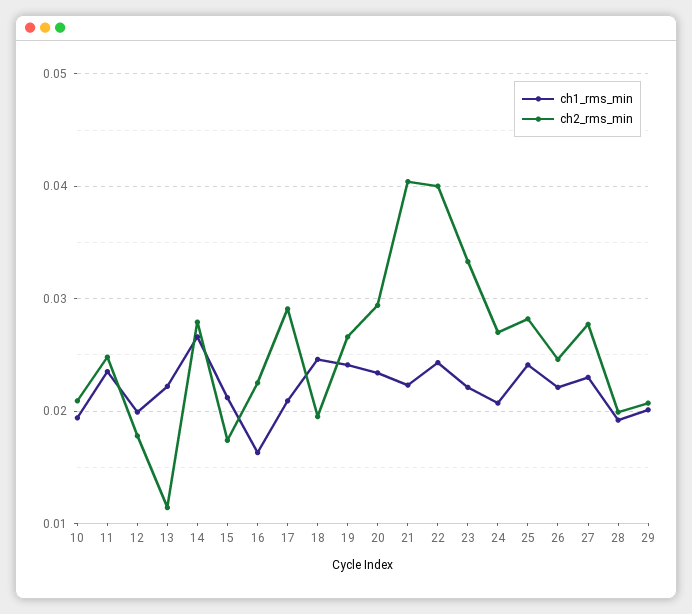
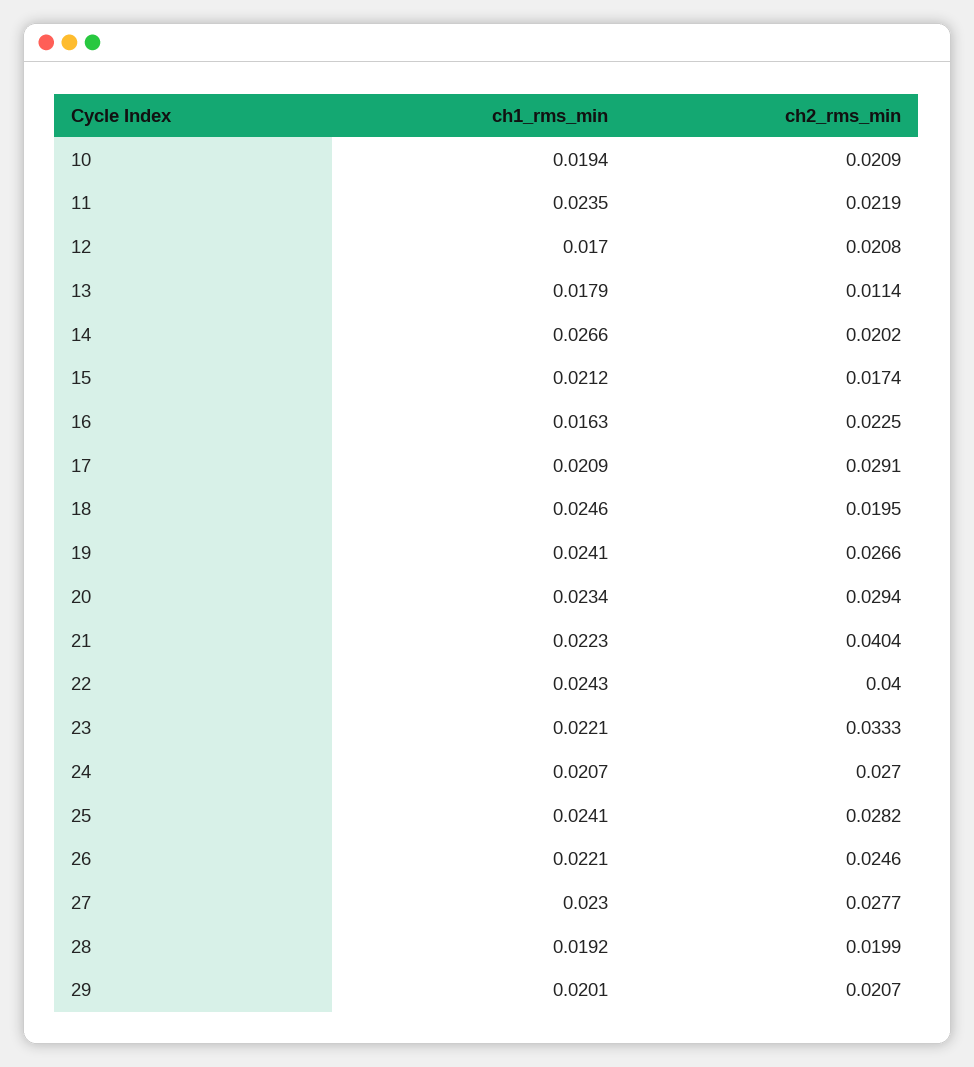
  {
    "ch1_rms_min": {
      "10": 0.0194,
      "11": 0.0235,
-     "12": 0.02,
+     "12": 0.017,
-     "13": 0.022,
+     "13": 0.0179,
      "14": 0.0266,
      "15": 0.0212,
      "16": 0.0163,
      "17": 0.0209,
      "18": 0.0246,
      "19": 0.0241,
      "20": 0.0234,
      "21": 0.0223,
      "22": 0.0243,
      "23": 0.0221,
      "24": 0.0207,
      "25": 0.0241,
      "26": 0.0221,
      "27": 0.023,
      "28": 0.0192,
      "29": 0.0201
    },
    "ch2_rms_min": {
      "10": 0.0209,
-     "11": 0.025,
+     "11": 0.0219,
-     "12": 0.018,
+     "12": 0.0208,
      "13": 0.0114,
-     "14": 0.028,
+     "14": 0.0202,
      "15": 0.0174,
      "16": 0.0225,
      "17": 0.0291,
      "18": 0.0195,
      "19": 0.0266,
      "20": 0.0294,
      "21": 0.0404,
      "22": 0.04,
      "23": 0.0333,
      "24": 0.027,
      "25": 0.0282,
      "26": 0.0246,
      "27": 0.0277,
      "28": 0.0199,
      "29": 0.0207
    }
  }

